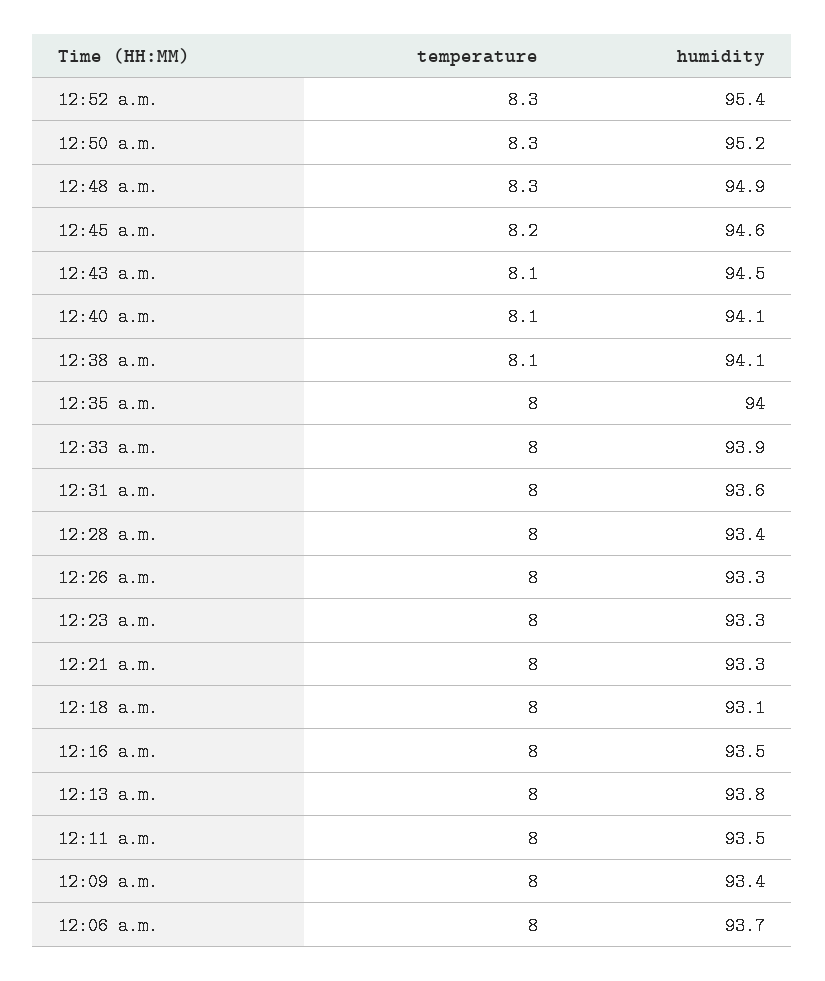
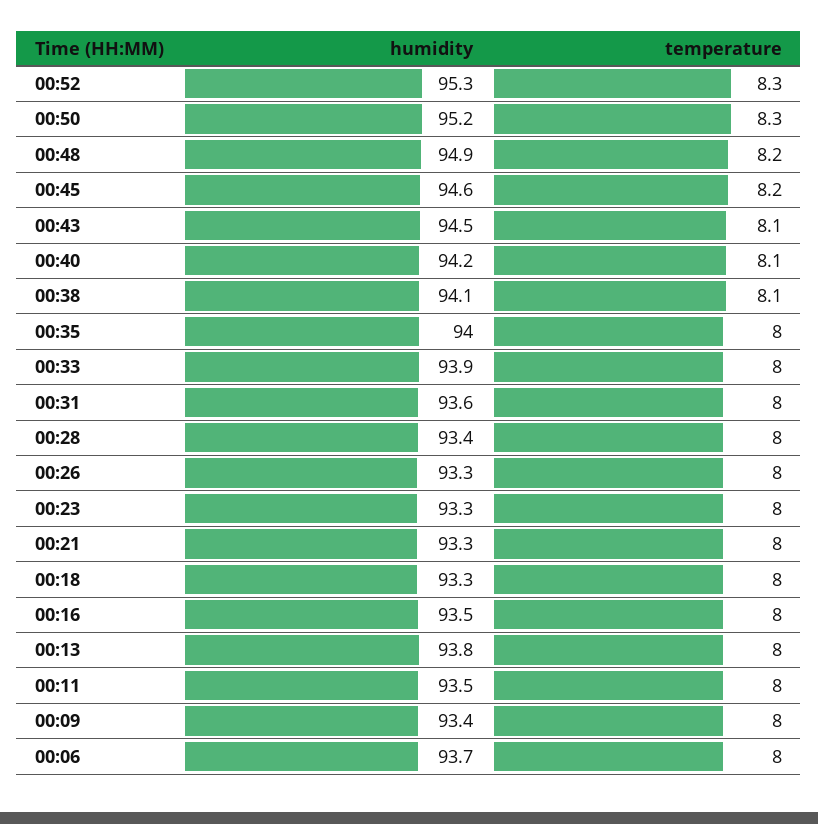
  {
    "temperature": {
      "12:52 a.m.": 8.3,
      "12:50 a.m.": 8.3,
-     "12:48 a.m.": 8.3,
+     "12:48 a.m.": 8.2,
      "12:45 a.m.": 8.2,
      "12:43 a.m.": 8.1,
      "12:40 a.m.": 8.1,
      "12:38 a.m.": 8.1,
      "12:35 a.m.": 8,
      "12:33 a.m.": 8,
      "12:31 a.m.": 8,
      "12:28 a.m.": 8,
      "12:26 a.m.": 8,
      "12:23 a.m.": 8,
      "12:21 a.m.": 8,
      "12:18 a.m.": 8,
      "12:16 a.m.": 8,
      "12:13 a.m.": 8,
      "12:11 a.m.": 8,
      "12:09 a.m.": 8,
      "12:06 a.m.": 8
    },
    "humidity": {
-     "12:52 a.m.": 95.4,
+     "12:52 a.m.": 95.3,
      "12:50 a.m.": 95.2,
      "12:48 a.m.": 94.9,
      "12:45 a.m.": 94.6,
      "12:43 a.m.": 94.5,
-     "12:40 a.m.": 94.1,
+     "12:40 a.m.": 94.2,
      "12:38 a.m.": 94.1,
      "12:35 a.m.": 94,
      "12:33 a.m.": 93.9,
      "12:31 a.m.": 93.6,
      "12:28 a.m.": 93.4,
      "12:26 a.m.": 93.3,
      "12:23 a.m.": 93.3,
      "12:21 a.m.": 93.3,
-     "12:18 a.m.": 93.1,
+     "12:18 a.m.": 93.3,
      "12:16 a.m.": 93.5,
      "12:13 a.m.": 93.8,
      "12:11 a.m.": 93.5,
      "12:09 a.m.": 93.4,
      "12:06 a.m.": 93.7
    }
  }

